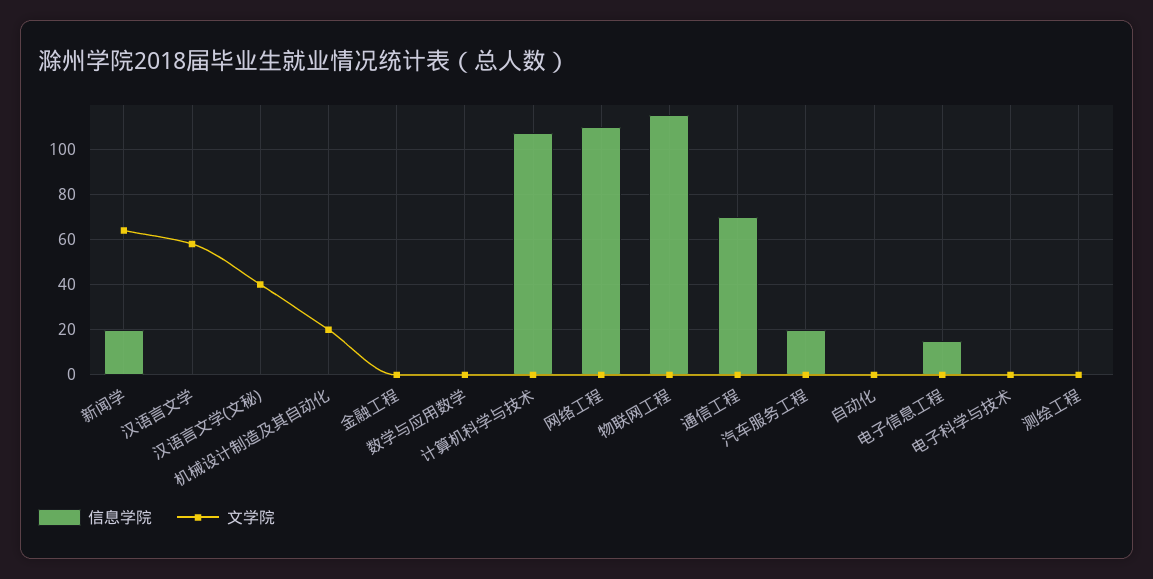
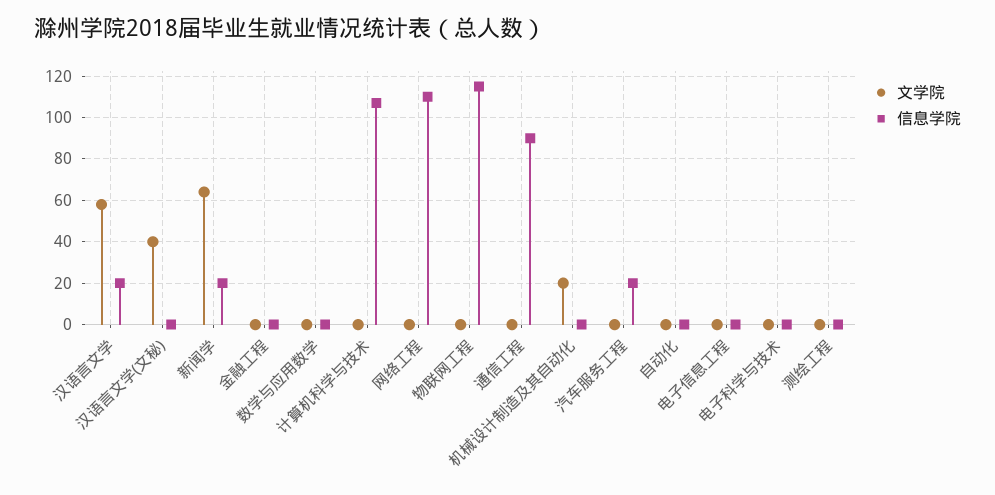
  {
    "信息学院": {
      "新闻学": 20,
-     "汉语言文学": 0,
+     "汉语言文学": 20,
      "汉语言文学(文秘)": 0,
      "机械设计制造及其自动化": 0,
      "金融工程": 0,
      "数学与应用数学": 0,
      "计算机科学与技术": 105,
      "网络工程": 110,
      "物联网工程": 115,
-     "通信工程": 70,
+     "通信工程": 90,
      "汽车服务工程": 20,
      "自动化": 0,
-     "电子信息工程": 15,
+     "电子信息工程": 0,
      "电子科学与技术": 0,
      "测绘工程": 0
    },
    "文学院": {
      "新闻学": 65,
      "汉语言文学": 60,
      "汉语言文学(文秘)": 40,
      "机械设计制造及其自动化": 20,
      "金融工程": 0,
      "数学与应用数学": 0,
      "计算机科学与技术": 0,
      "网络工程": 0,
      "物联网工程": 0,
      "通信工程": 0,
      "汽车服务工程": 0,
      "自动化": 0,
      "电子信息工程": 0,
      "电子科学与技术": 0,
      "测绘工程": 0
    }
  }

